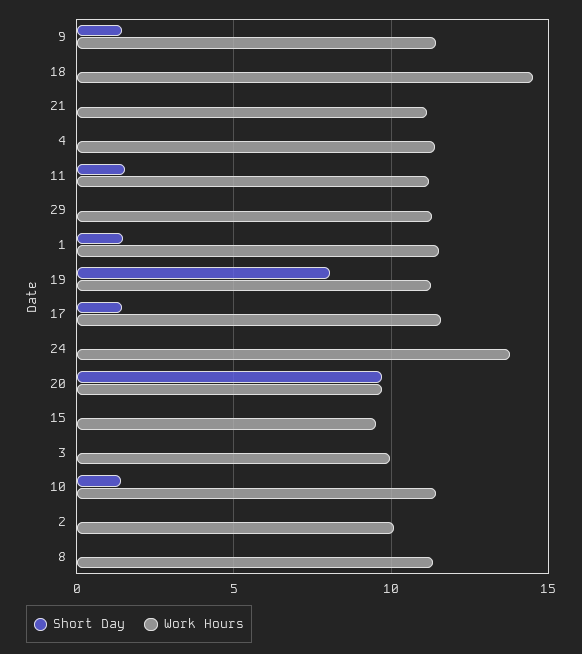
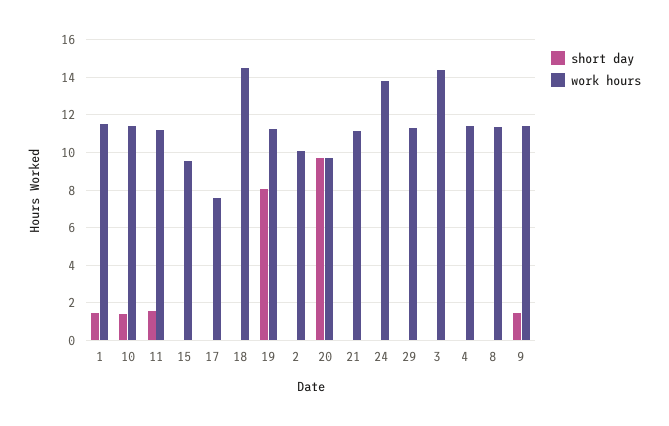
  {
    "Short Day": {
      "9": 1.5,
      "18": 0,
      "21": 0,
      "4": 0,
      "11": 1.5,
      "29": 0,
      "1": 1.5,
      "19": 8,
-     "17": 1.5,
+     "17": 0,
      "24": 0,
      "20": 9.5,
      "15": 0,
      "3": 0,
      "10": 1.5,
      "2": 0,
      "8": 0
    },
    "Work Hours": {
      "9": 11.5,
      "18": 14.5,
      "21": 11,
      "4": 11.5,
      "11": 11,
      "29": 11.5,
      "1": 11.5,
      "19": 11.5,
-     "17": 11.5,
+     "17": 7.5,
      "24": 14,
      "20": 9.5,
      "15": 9.5,
-     "3": 10,
+     "3": 14.5,
      "10": 11.5,
      "2": 10,
      "8": 11.5
    }
  }

